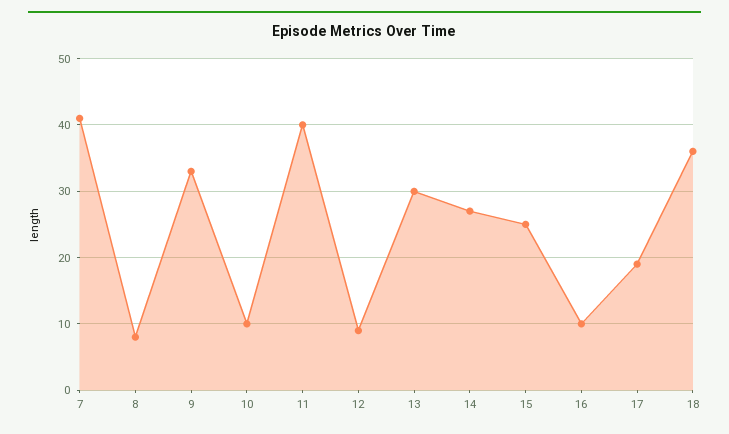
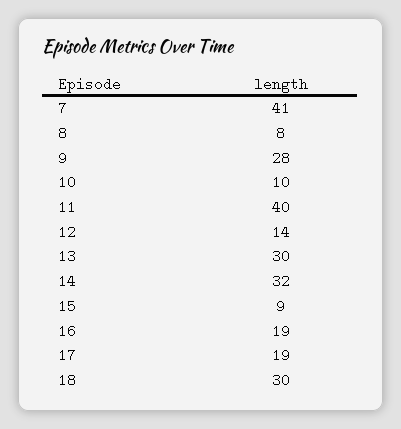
  {
    "7": 41,
    "8": 8,
-   "9": 33,
+   "9": 28,
    "10": 10,
    "11": 40,
-   "12": 9,
+   "12": 14,
    "13": 30,
-   "14": 27,
+   "14": 32,
-   "15": 25,
+   "15": 9,
-   "16": 10,
+   "16": 19,
    "17": 19,
-   "18": 36
+   "18": 30
  }

